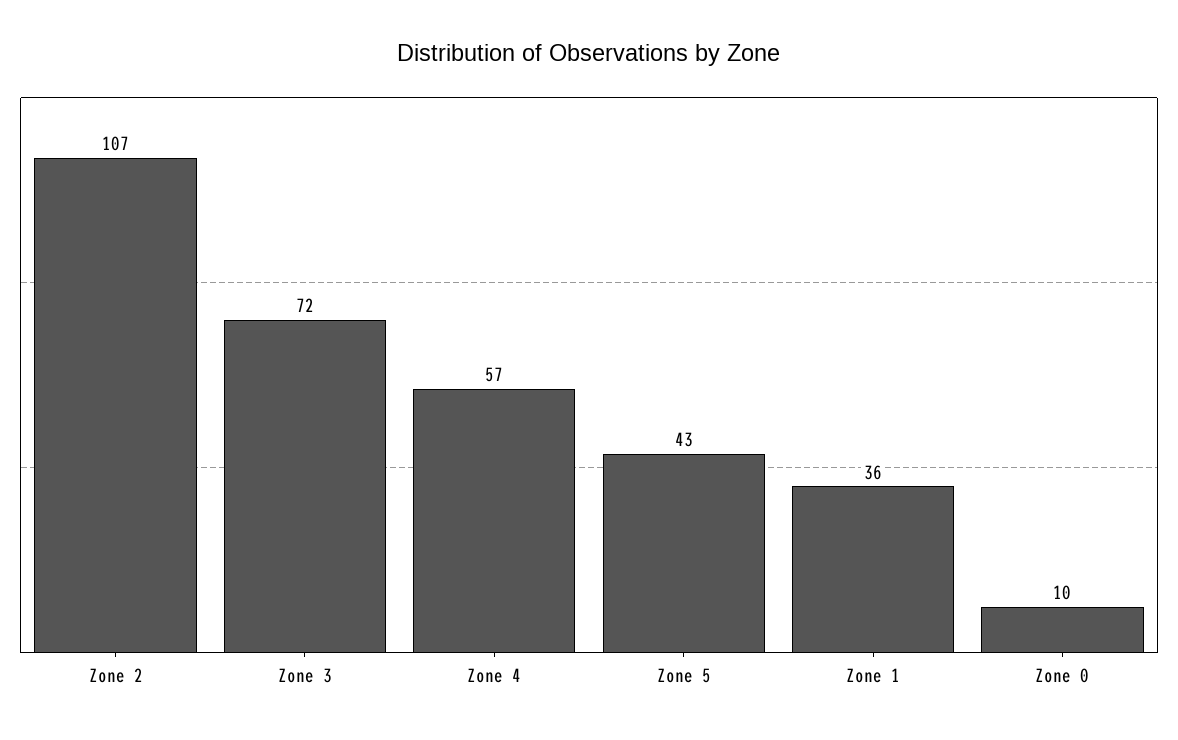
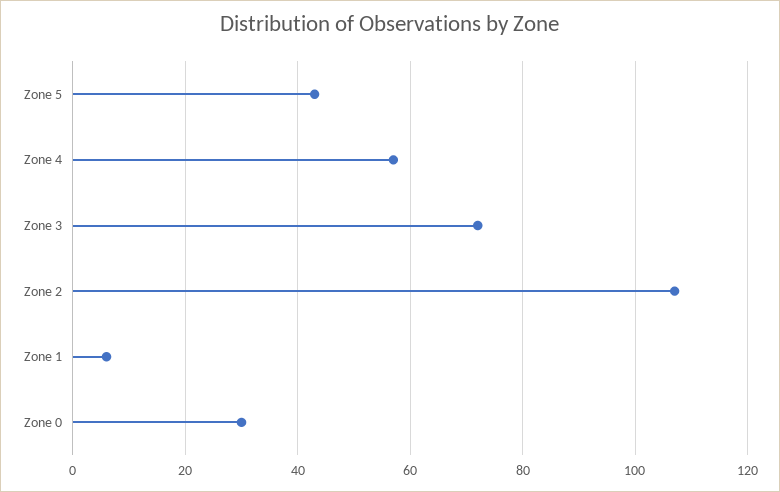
  {
    "Zone 2": 107,
    "Zone 3": 72,
    "Zone 4": 57,
    "Zone 5": 43,
-   "Zone 1": 36,
+   "Zone 1": 5,
-   "Zone 0": 10
+   "Zone 0": 30
  }

